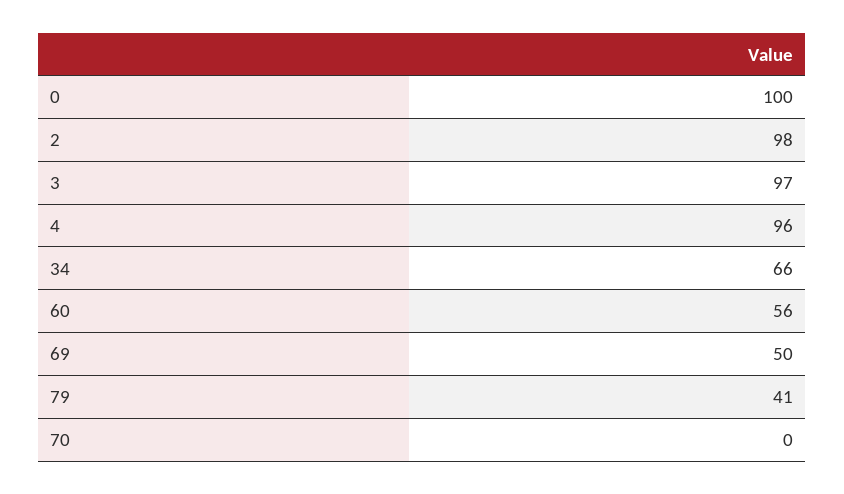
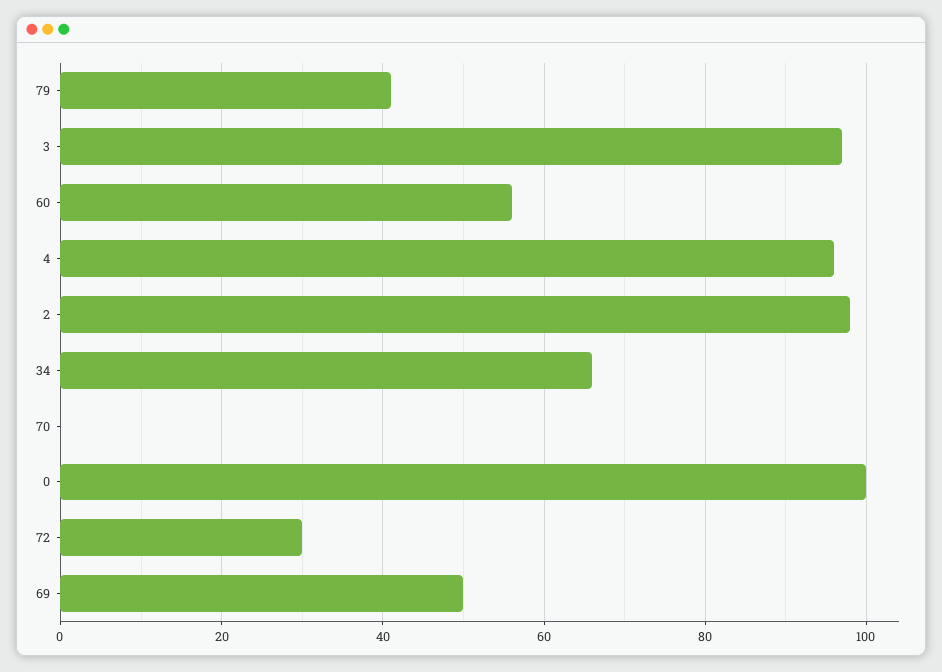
  {
    "0": 100,
    "2": 98,
    "3": 97,
    "4": 96,
    "34": 66,
    "60": 56,
    "69": 50,
    "79": 41,
-   "70": 0
+   "70": 0,
+   "72": 30
  }

